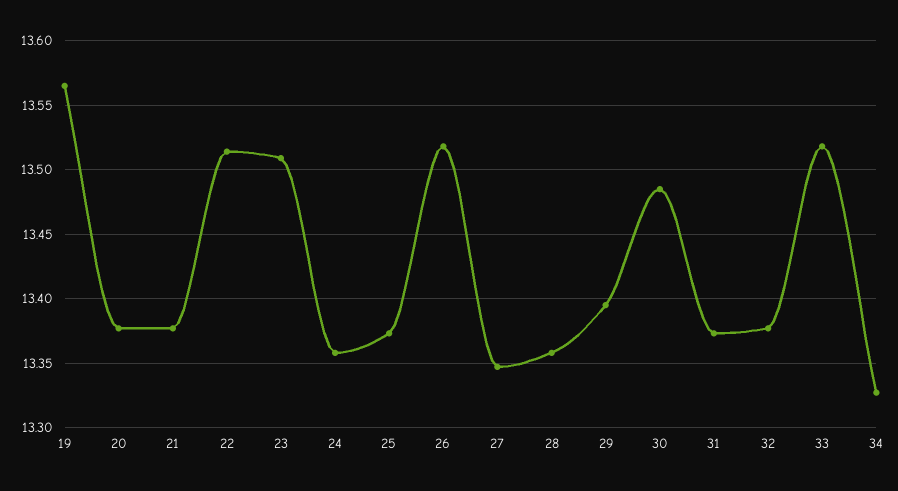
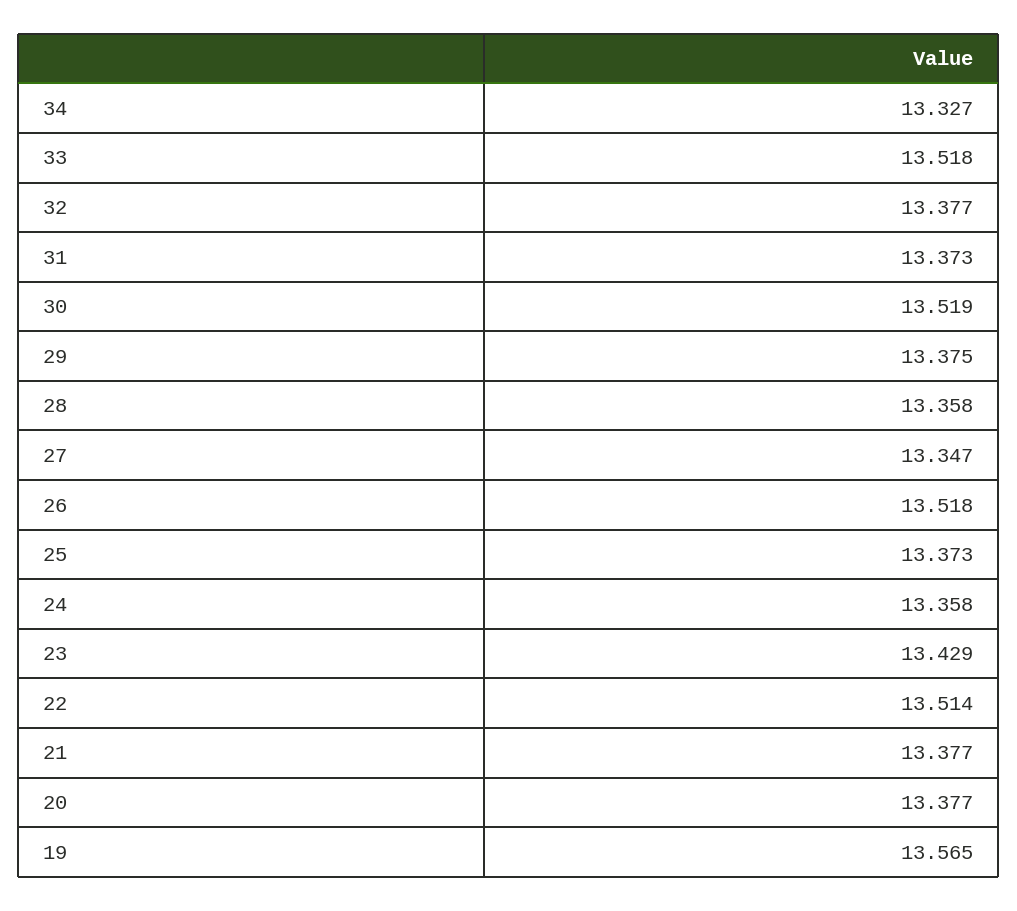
  {
    "19": 13.565,
    "20": 13.377,
    "21": 13.377,
    "22": 13.514,
-   "23": 13.51,
+   "23": 13.429,
    "24": 13.358,
    "25": 13.373,
    "26": 13.518,
    "27": 13.347,
    "28": 13.358,
-   "29": 13.395,
+   "29": 13.375,
-   "30": 13.485,
+   "30": 13.519,
    "31": 13.373,
    "32": 13.377,
    "33": 13.518,
    "34": 13.327
  }

